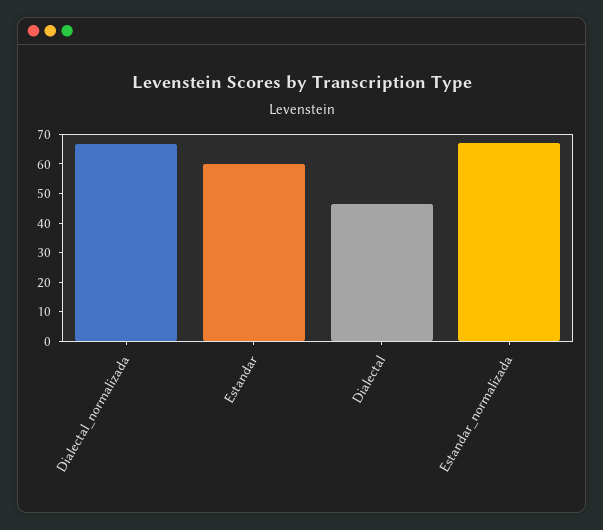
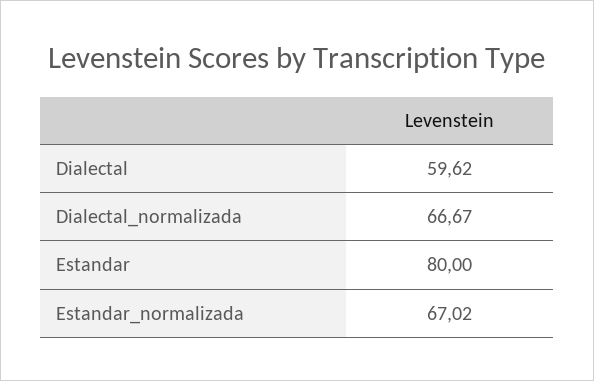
  {
    "Dialectal_normalizada": 66.67,
-   "Estandar": 60,
+   "Estandar": 80,
-   "Dialectal": 45,
+   "Dialectal": 59.62,
    "Estandar_normalizada": 67.02
  }

